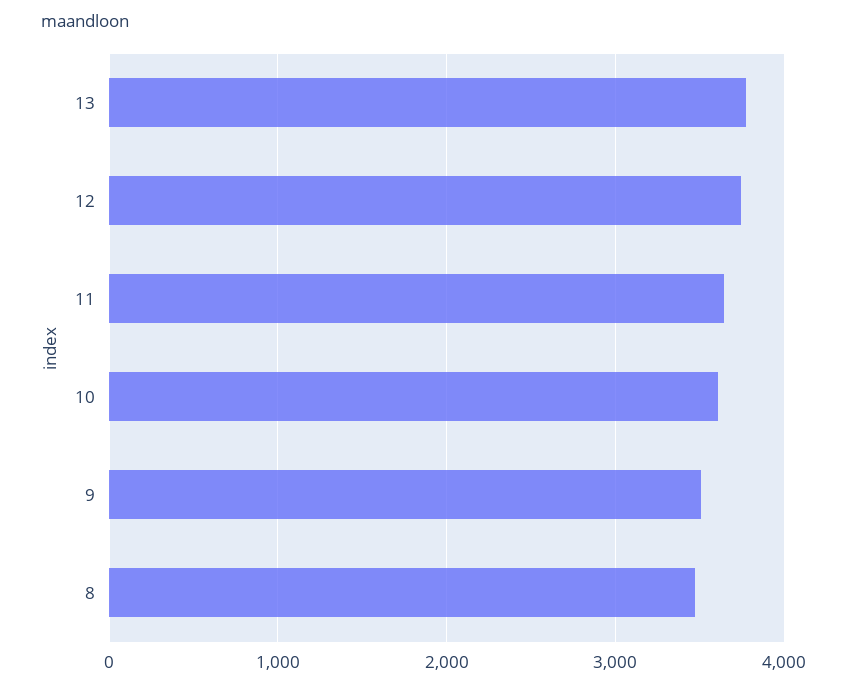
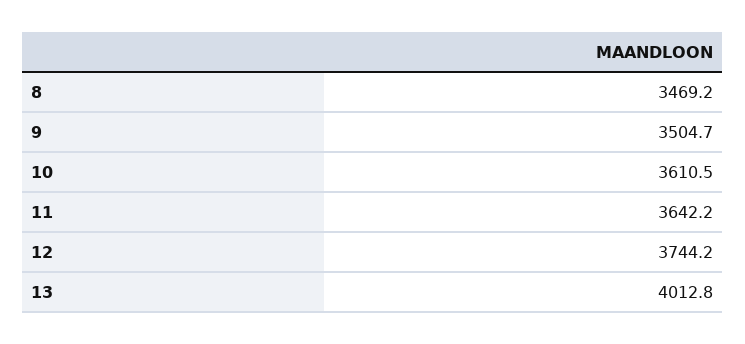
  {
-   "13": 3800,
+   "13": 4012.8,
    "12": 3744.2,
    "11": 3642.2,
    "10": 3610.5,
    "9": 3504.7,
    "8": 3469.2
  }

